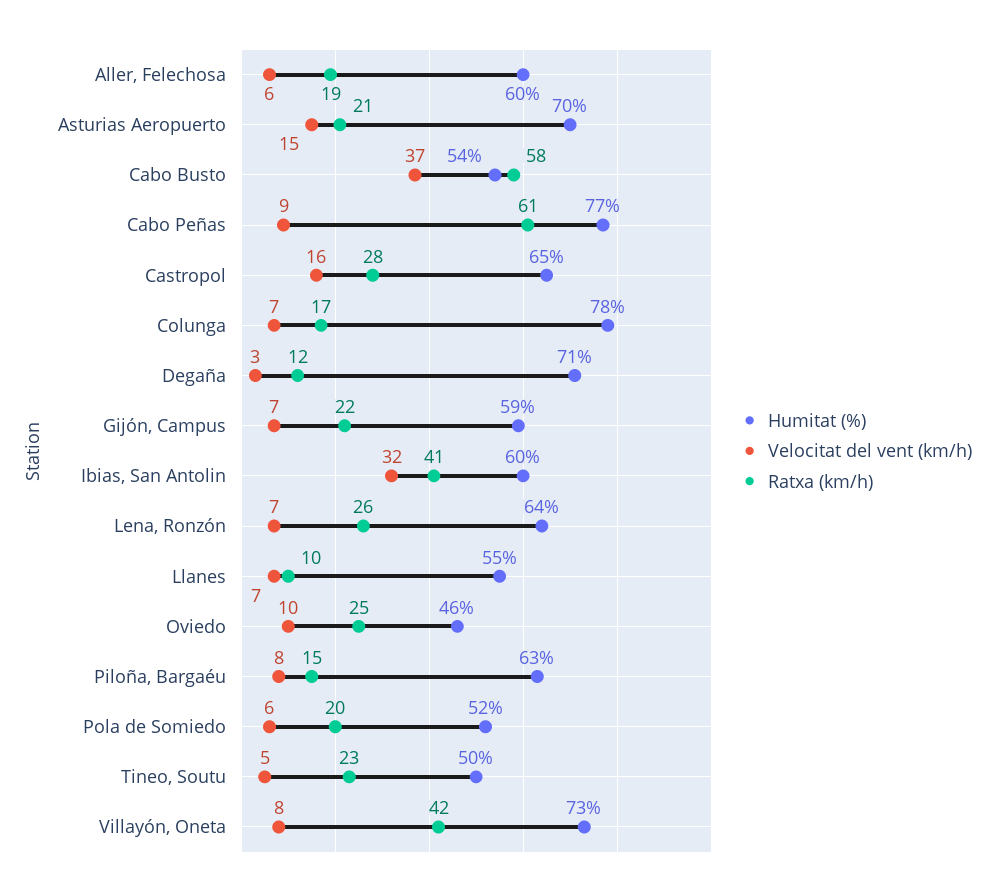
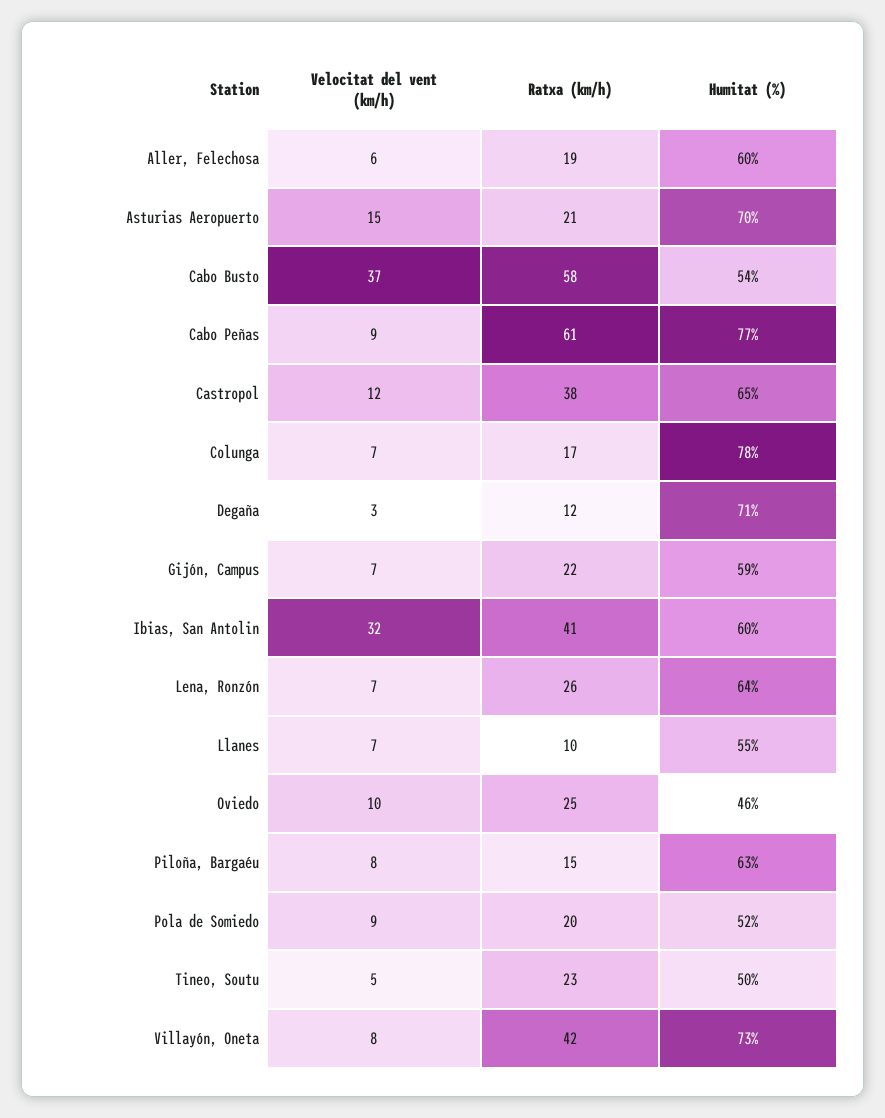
  {
    "Humitat (%)": {
      "Aller, Felechosa": 60,
      "Asturias Aeropuerto": 70,
      "Cabo Busto": 54,
      "Cabo Peñas": 77,
      "Castropol": 65,
      "Colunga": 78,
      "Degaña": 71,
      "Gijón, Campus": 59,
      "Ibias, San Antolin": 60,
      "Lena, Ronzón": 64,
      "Llanes": 55,
      "Oviedo": 46,
      "Piloña, Bargaéu": 63,
      "Pola de Somiedo": 52,
      "Tineo, Soutu": 50,
      "Villayón, Oneta": 73
    },
    "Velocitat del vent (km/h)": {
      "Aller, Felechosa": 6,
      "Asturias Aeropuerto": 15,
      "Cabo Busto": 37,
      "Cabo Peñas": 9,
-     "Castropol": 16,
+     "Castropol": 12,
      "Colunga": 7,
      "Degaña": 3,
      "Gijón, Campus": 7,
      "Ibias, San Antolin": 32,
      "Lena, Ronzón": 7,
      "Llanes": 7,
      "Oviedo": 10,
      "Piloña, Bargaéu": 8,
-     "Pola de Somiedo": 6,
+     "Pola de Somiedo": 9,
      "Tineo, Soutu": 5,
      "Villayón, Oneta": 8
    },
    "Ratxa (km/h)": {
      "Aller, Felechosa": 19,
      "Asturias Aeropuerto": 21,
      "Cabo Busto": 58,
      "Cabo Peñas": 61,
-     "Castropol": 28,
+     "Castropol": 38,
      "Colunga": 17,
      "Degaña": 12,
      "Gijón, Campus": 22,
      "Ibias, San Antolin": 41,
      "Lena, Ronzón": 26,
      "Llanes": 10,
      "Oviedo": 25,
      "Piloña, Bargaéu": 15,
      "Pola de Somiedo": 20,
      "Tineo, Soutu": 23,
      "Villayón, Oneta": 42
    }
  }

